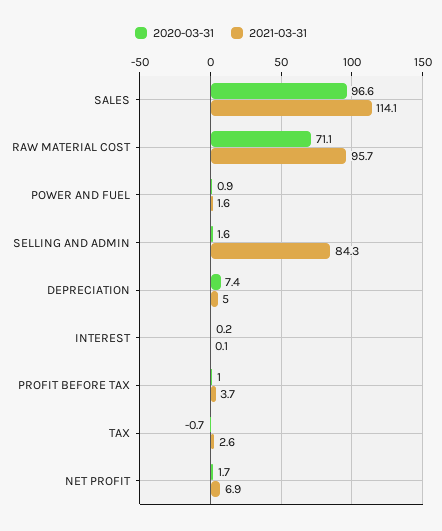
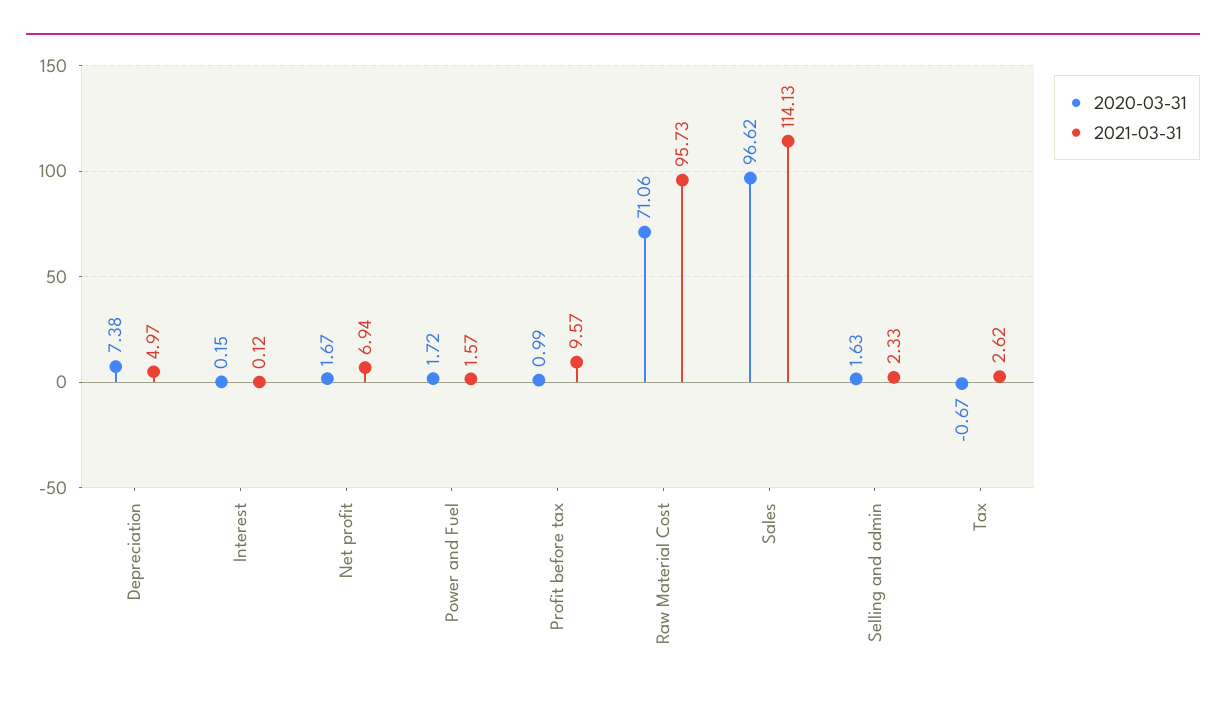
  {
    "2020-03-31": {
      "SALES": 96.62,
      "RAW MATERIAL COST": 71.06,
-     "POWER AND FUEL": 0.9,
+     "POWER AND FUEL": 1.72,
      "SELLING AND ADMIN": 1.63,
      "DEPRECIATION": 7.38,
      "INTEREST": 0.15,
      "PROFIT BEFORE TAX": 0.99,
      "TAX": -0.67,
      "NET PROFIT": 1.67
    },
    "2021-03-31": {
      "SALES": 114.13,
      "RAW MATERIAL COST": 95.73,
      "POWER AND FUEL": 1.57,
-     "SELLING AND ADMIN": 84.3,
+     "SELLING AND ADMIN": 2.33,
      "DEPRECIATION": 4.97,
      "INTEREST": 0.12,
-     "PROFIT BEFORE TAX": 3.7,
+     "PROFIT BEFORE TAX": 9.57,
      "TAX": 2.62,
      "NET PROFIT": 6.94
    }
  }

